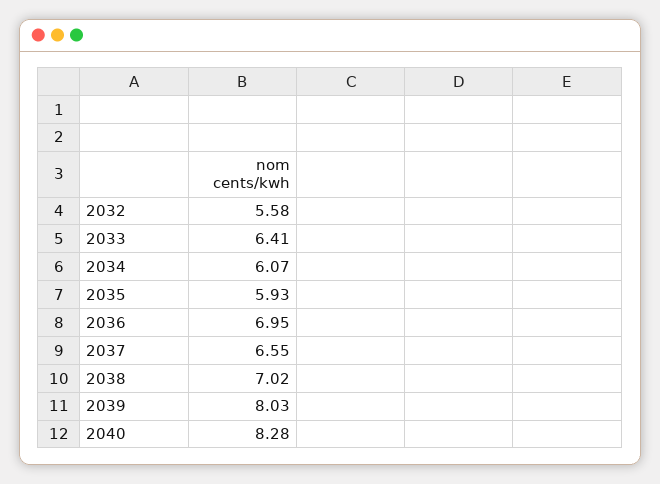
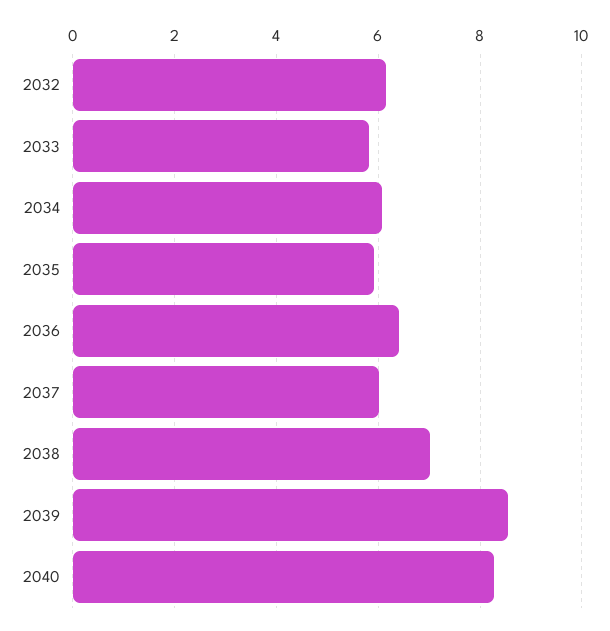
  {
-   "2032": 5.58,
+   "2032": 6.2,
-   "2033": 6.41,
+   "2033": 5.8,
    "2034": 6.07,
    "2035": 5.93,
-   "2036": 6.95,
+   "2036": 6.4,
-   "2037": 6.55,
+   "2037": 6,
    "2038": 7.02,
-   "2039": 8.03,
+   "2039": 8.6,
    "2040": 8.28
  }

